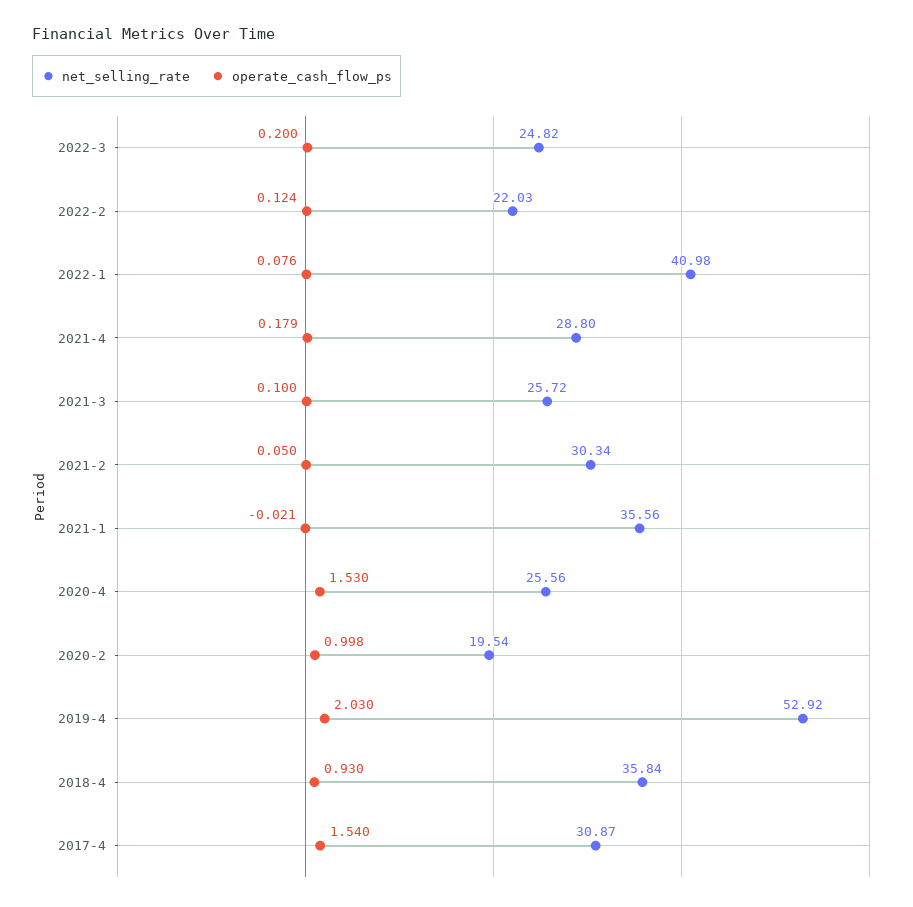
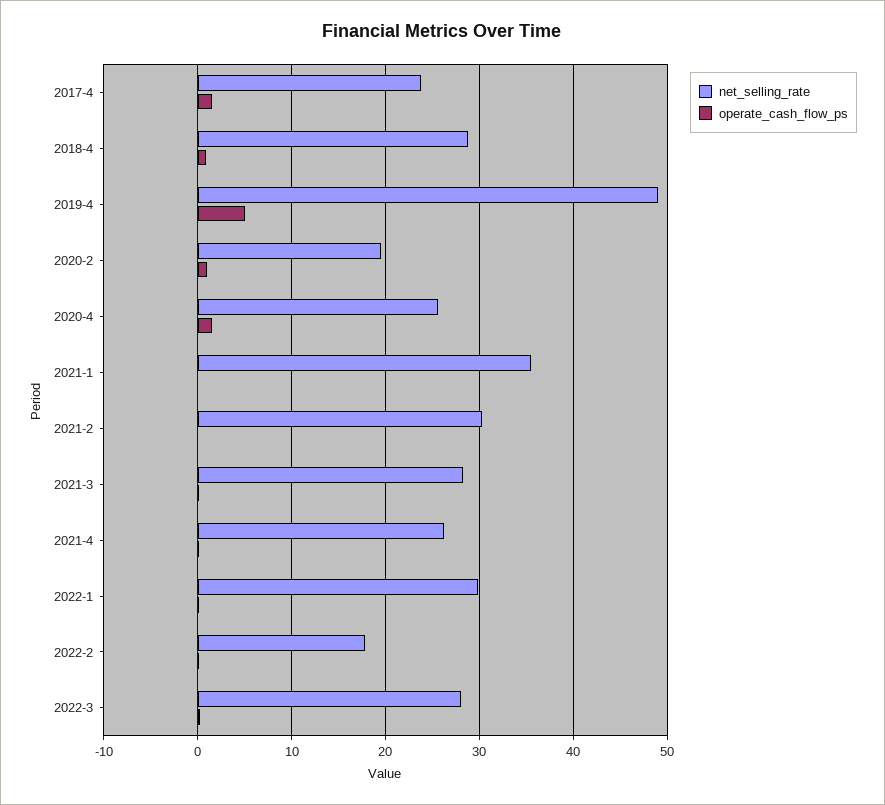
  {
    "net_selling_rate": {
-     "2022-3": 24.82,
+     "2022-3": 28,
-     "2022-2": 22.03,
+     "2022-2": 18,
-     "2022-1": 40.98,
+     "2022-1": 30,
-     "2021-4": 28.8,
+     "2021-4": 26,
-     "2021-3": 25.72,
+     "2021-3": 28,
      "2021-2": 30.34,
      "2021-1": 35.56,
      "2020-4": 25.56,
      "2020-2": 19.54,
-     "2019-4": 52.92,
+     "2019-4": 49,
-     "2018-4": 35.84,
+     "2018-4": 29,
-     "2017-4": 30.87
+     "2017-4": 24
    },
    "operate_cash_flow_ps": {
      "2022-3": 0.2,
      "2022-2": 0.124,
      "2022-1": 0.076,
      "2021-4": 0.179,
      "2021-3": 0.1,
      "2021-2": 0.05,
      "2021-1": -0.021,
      "2020-4": 1.53,
      "2020-2": 0.998,
-     "2019-4": 2.03,
+     "2019-4": 5,
      "2018-4": 0.93,
      "2017-4": 1.54
    }
  }

